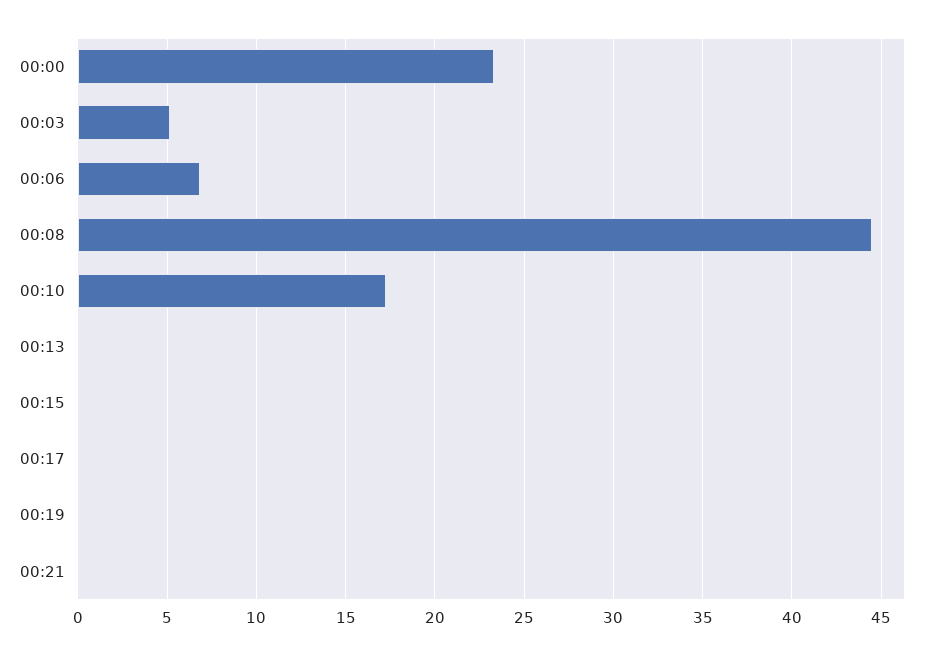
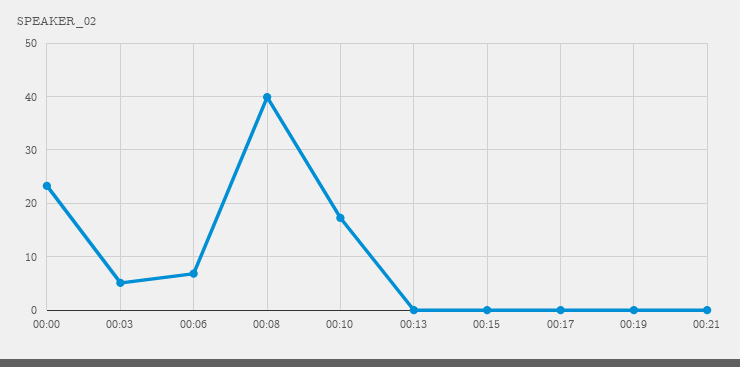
  {
    "00:00": 23.5,
    "00:03": 5,
    "00:06": 7,
-   "00:08": 44.5,
+   "00:08": 40,
    "00:10": 17.5,
    "00:13": 0,
    "00:15": 0,
    "00:17": 0,
    "00:19": 0,
    "00:21": 0
  }

